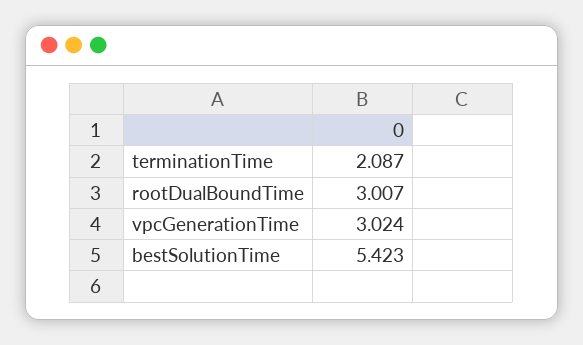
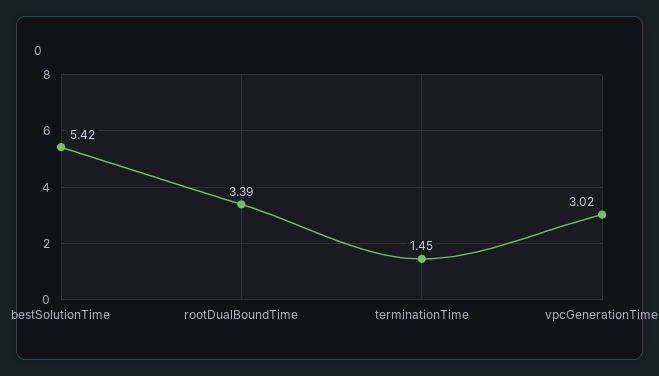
  {
-   "terminationTime": 2.087,
+   "terminationTime": 1.45,
-   "rootDualBoundTime": 3.007,
+   "rootDualBoundTime": 3.39,
    "vpcGenerationTime": 3.024,
    "bestSolutionTime": 5.423
  }

